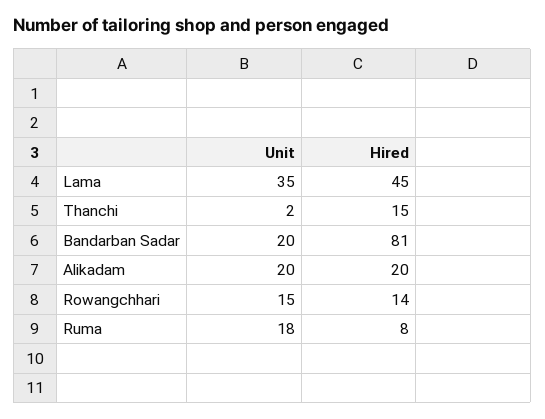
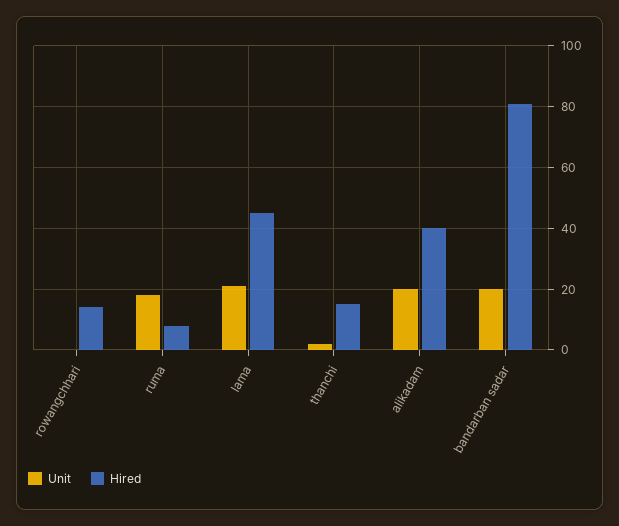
  {
    "Unit": {
-     "Lama": 35,
+     "Lama": 20,
      "Thanchi": 2,
      "Bandarban Sadar": 20,
      "Alikadam": 20,
-     "Rowangchhari": 15,
+     "Rowangchhari": 0,
      "Ruma": 18
    },
    "Hired": {
      "Lama": 45,
      "Thanchi": 15,
      "Bandarban Sadar": 81,
-     "Alikadam": 20,
+     "Alikadam": 40,
      "Rowangchhari": 14,
      "Ruma": 8
    }
  }

